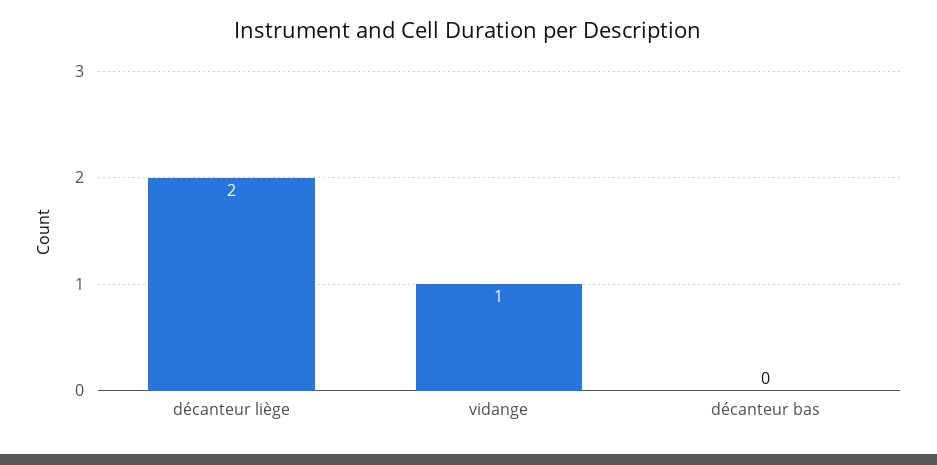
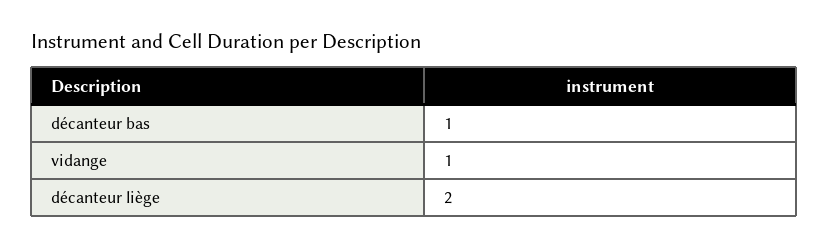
  {
    "décanteur liège": 2,
    "vidange": 1,
-   "décanteur bas": 0
+   "décanteur bas": 1
  }

